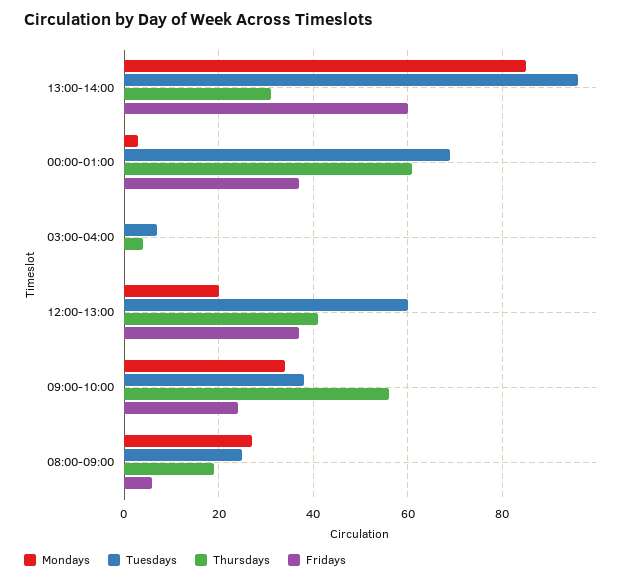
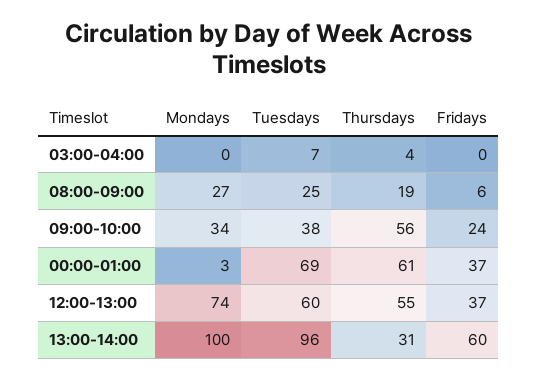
  {
    "Mondays": {
-     "13:00-14:00": 85,
+     "13:00-14:00": 100,
      "00:00-01:00": 3,
      "03:00-04:00": 0,
-     "12:00-13:00": 20,
+     "12:00-13:00": 74,
      "09:00-10:00": 34,
      "08:00-09:00": 27
    },
    "Tuesdays": {
      "13:00-14:00": 96,
      "00:00-01:00": 69,
      "03:00-04:00": 7,
      "12:00-13:00": 60,
      "09:00-10:00": 38,
      "08:00-09:00": 25
    },
    "Thursdays": {
      "13:00-14:00": 31,
      "00:00-01:00": 61,
      "03:00-04:00": 4,
-     "12:00-13:00": 40,
+     "12:00-13:00": 55,
      "09:00-10:00": 56,
      "08:00-09:00": 19
    },
    "Fridays": {
      "13:00-14:00": 60,
      "00:00-01:00": 37,
      "03:00-04:00": 0,
      "12:00-13:00": 37,
      "09:00-10:00": 24,
      "08:00-09:00": 6
    }
  }

